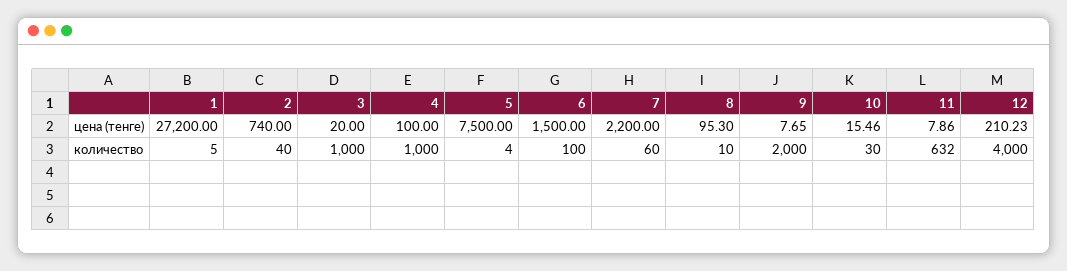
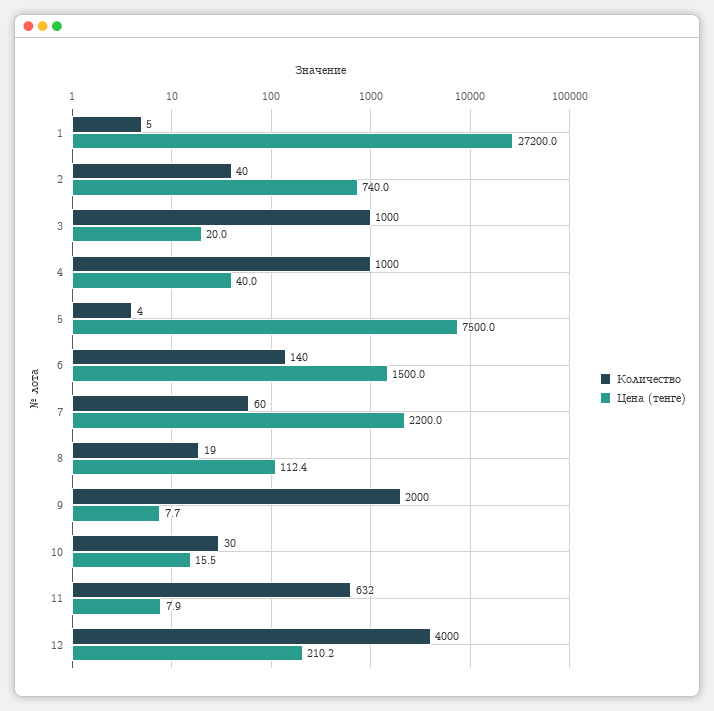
  {
    "цена (тенге)": {
      "1": 27200,
      "2": 740,
      "3": 20,
-     "4": 100,
+     "4": 40,
      "5": 7500,
      "6": 1500,
      "7": 2200,
-     "8": 95.3,
+     "8": 112.4,
      "9": 7.65,
      "10": 15.46,
      "11": 7.86,
      "12": 210.23
    },
    "количество": {
      "1": 5,
      "2": 40,
      "3": 1000,
      "4": 1000,
      "5": 4,
-     "6": 100,
+     "6": 140,
      "7": 60,
-     "8": 10,
+     "8": 19,
      "9": 2000,
      "10": 30,
      "11": 632,
      "12": 4000
    }
  }

